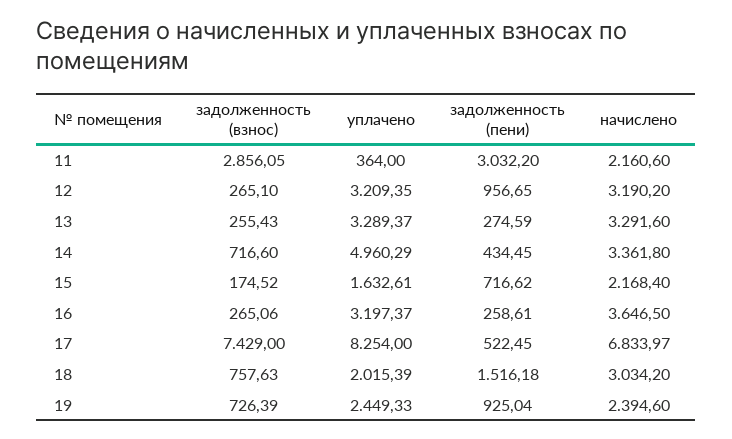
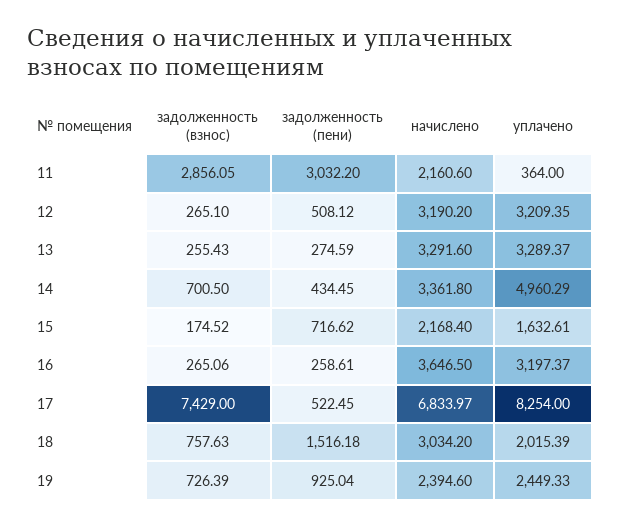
  {
    "задолженность (взнос)": {
      "11": 2856.05,
      "12": 265.1,
      "13": 255.43,
-     "14": 716.6,
+     "14": 700.5,
      "15": 174.52,
      "16": 265.06,
      "17": 7429,
      "18": 757.63,
      "19": 726.39
    },
    "уплачено": {
      "11": 364,
      "12": 3209.35,
      "13": 3289.37,
      "14": 4960.29,
      "15": 1632.61,
      "16": 3197.37,
      "17": 8254,
      "18": 2015.39,
      "19": 2449.33
    },
    "задолженность (пени)": {
      "11": 3032.2,
-     "12": 956.65,
+     "12": 508.12,
      "13": 274.59,
      "14": 434.45,
      "15": 716.62,
      "16": 258.61,
      "17": 522.45,
      "18": 1516.18,
      "19": 925.04
    },
    "начислено": {
      "11": 2160.6,
      "12": 3190.2,
      "13": 3291.6,
      "14": 3361.8,
      "15": 2168.4,
      "16": 3646.5,
      "17": 6833.97,
      "18": 3034.2,
      "19": 2394.6
    }
  }

